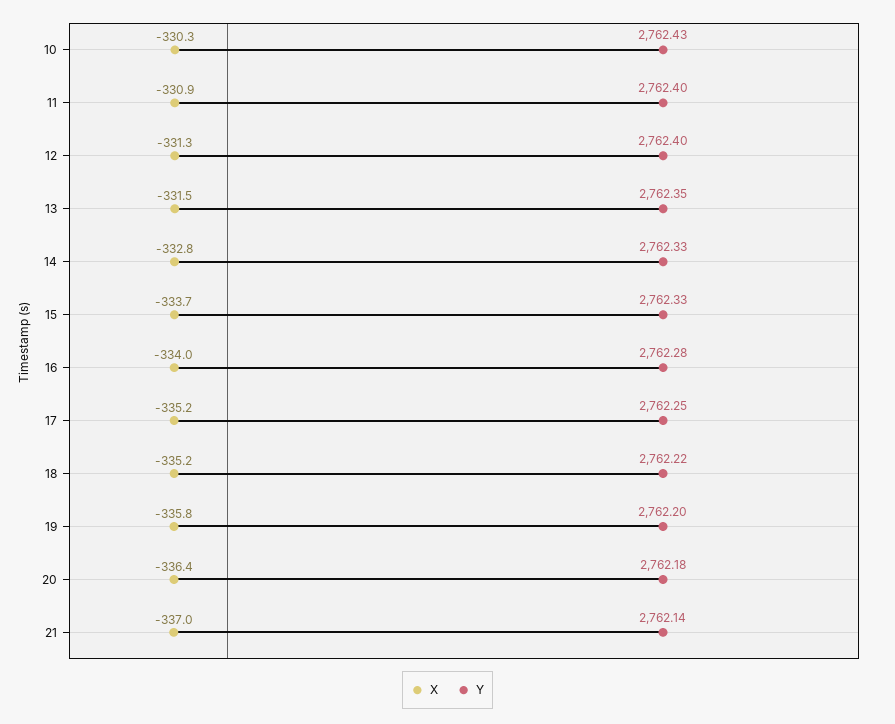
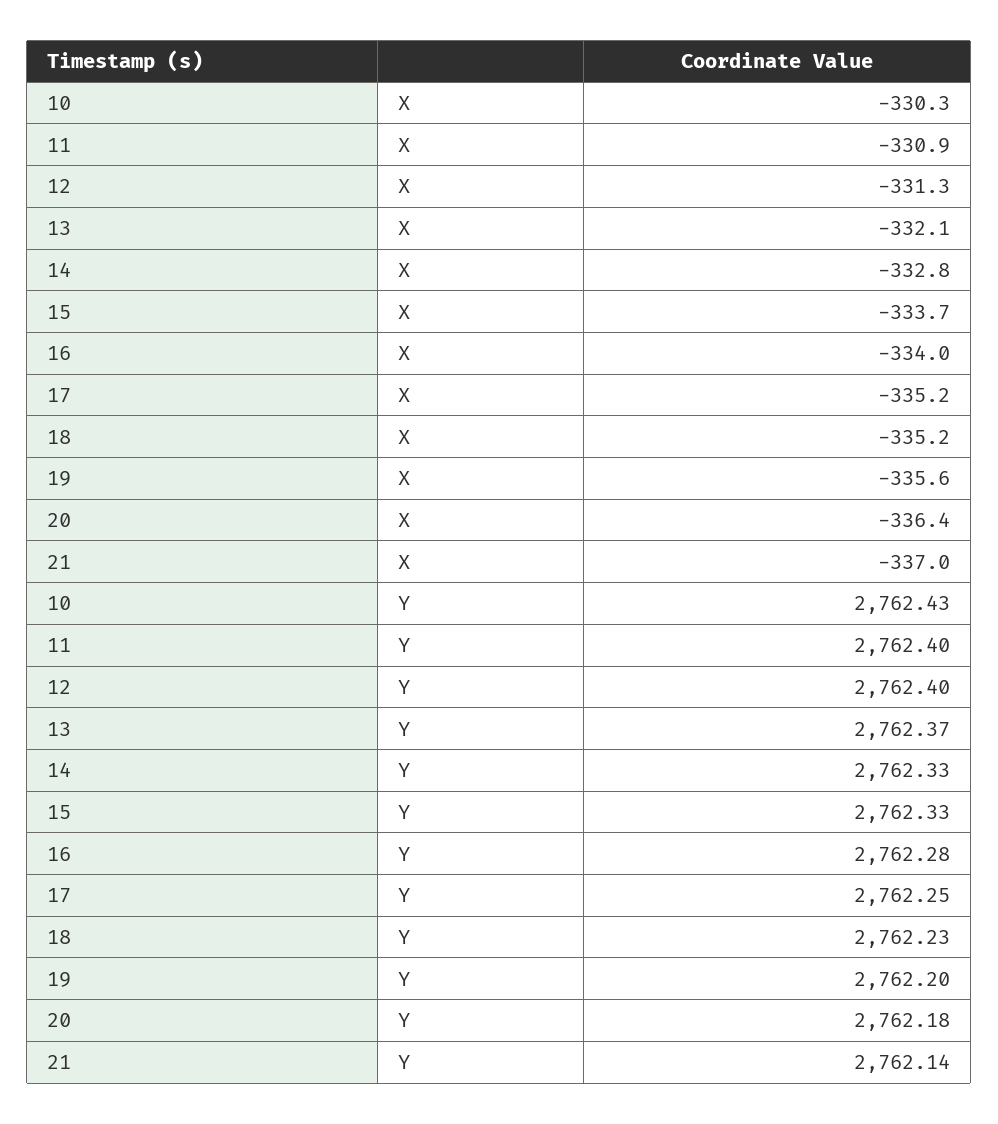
  {
    "X": {
      "10": -330.3,
      "11": -330.9,
      "12": -331.3,
-     "13": -331.5,
+     "13": -332.1,
      "14": -332.8,
      "15": -333.7,
      "16": -334,
      "17": -335.2,
      "18": -335.2,
-     "19": -335.8,
+     "19": -335.6,
      "20": -336.4,
      "21": -337
    },
    "Y": {
      "10": 2762.43,
      "11": 2762.4,
      "12": 2762.4,
-     "13": 2762.35,
+     "13": 2762.37,
      "14": 2762.33,
      "15": 2762.33,
      "16": 2762.28,
      "17": 2762.25,
-     "18": 2762.22,
+     "18": 2762.23,
      "19": 2762.2,
      "20": 2762.18,
      "21": 2762.14
    }
  }

